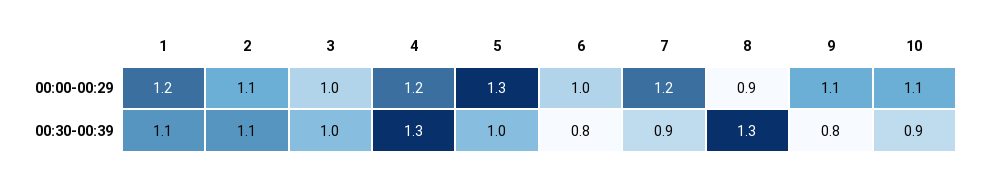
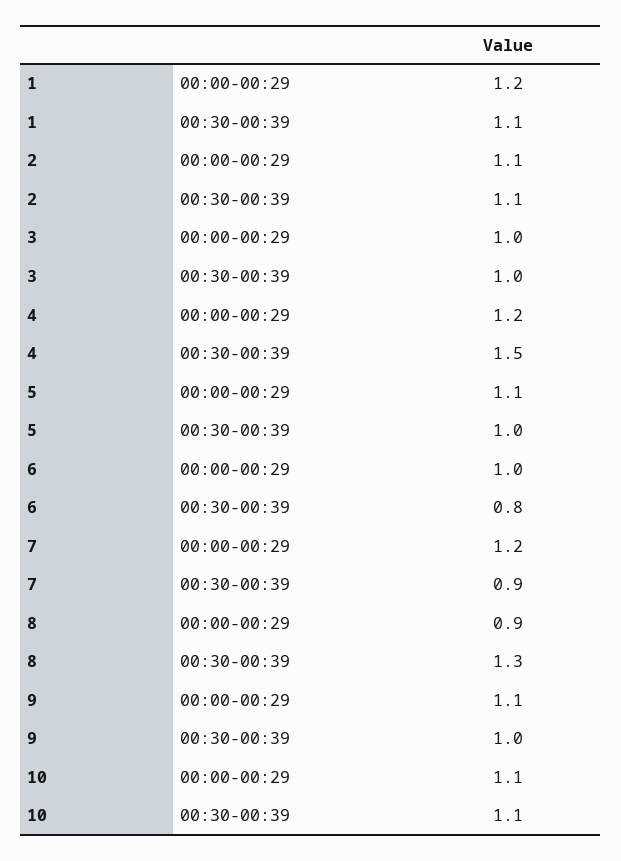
  {
    "1": {
      "00:00-00:29": 1.2,
      "00:30-00:39": 1.1
    },
    "2": {
      "00:00-00:29": 1.1,
      "00:30-00:39": 1.1
    },
    "3": {
      "00:00-00:29": 1,
      "00:30-00:39": 1
    },
    "4": {
      "00:00-00:29": 1.2,
-     "00:30-00:39": 1.3
+     "00:30-00:39": 1.5
    },
    "5": {
-     "00:00-00:29": 1.3,
+     "00:00-00:29": 1.1,
      "00:30-00:39": 1
    },
    "6": {
      "00:00-00:29": 1,
      "00:30-00:39": 0.8
    },
    "7": {
      "00:00-00:29": 1.2,
      "00:30-00:39": 0.9
    },
    "8": {
      "00:00-00:29": 0.9,
      "00:30-00:39": 1.3
    },
    "9": {
      "00:00-00:29": 1.1,
-     "00:30-00:39": 0.8
+     "00:30-00:39": 1
    },
    "10": {
      "00:00-00:29": 1.1,
-     "00:30-00:39": 0.9
+     "00:30-00:39": 1.1
    }
  }

